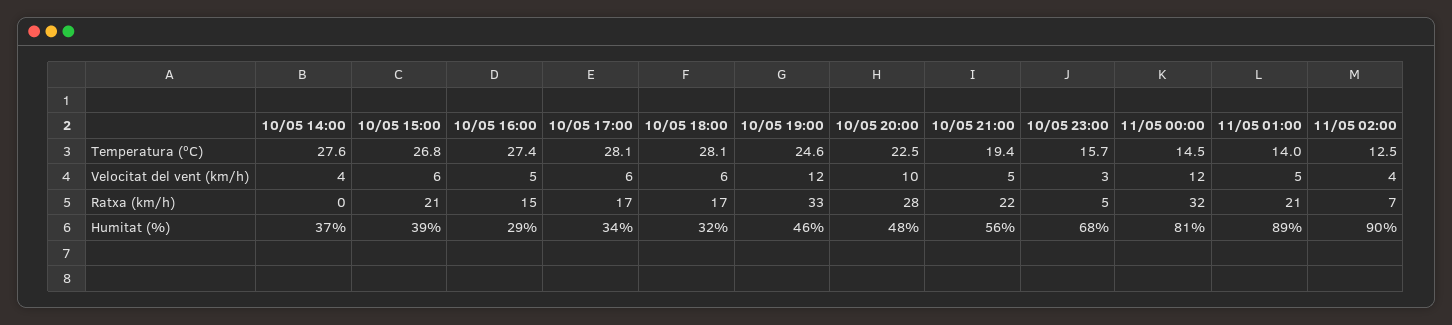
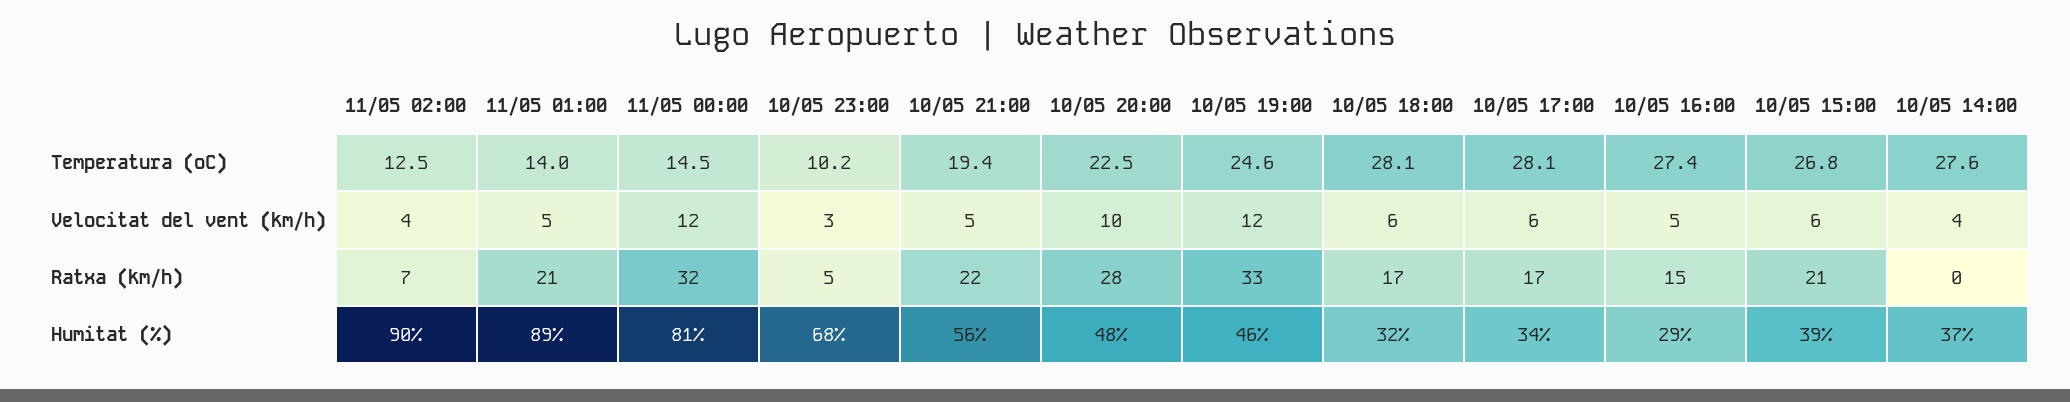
  {
    "10/05 14:00": {
      "Temperatura (ºC)": 27.6,
      "Velocitat del vent (km/h)": 4,
      "Ratxa (km/h)": 0,
      "Humitat (%)": 37
    },
    "10/05 15:00": {
      "Temperatura (ºC)": 26.8,
      "Velocitat del vent (km/h)": 6,
      "Ratxa (km/h)": 21,
      "Humitat (%)": 39
    },
    "10/05 16:00": {
      "Temperatura (ºC)": 27.4,
      "Velocitat del vent (km/h)": 5,
      "Ratxa (km/h)": 15,
      "Humitat (%)": 29
    },
    "10/05 17:00": {
      "Temperatura (ºC)": 28.1,
      "Velocitat del vent (km/h)": 6,
      "Ratxa (km/h)": 17,
      "Humitat (%)": 34
    },
    "10/05 18:00": {
      "Temperatura (ºC)": 28.1,
      "Velocitat del vent (km/h)": 6,
      "Ratxa (km/h)": 17,
      "Humitat (%)": 32
    },
    "10/05 19:00": {
      "Temperatura (ºC)": 24.6,
      "Velocitat del vent (km/h)": 12,
      "Ratxa (km/h)": 33,
      "Humitat (%)": 46
    },
    "10/05 20:00": {
      "Temperatura (ºC)": 22.5,
      "Velocitat del vent (km/h)": 10,
      "Ratxa (km/h)": 28,
      "Humitat (%)": 48
    },
    "10/05 21:00": {
      "Temperatura (ºC)": 19.4,
      "Velocitat del vent (km/h)": 5,
      "Ratxa (km/h)": 22,
      "Humitat (%)": 56
    },
    "10/05 23:00": {
-     "Temperatura (ºC)": 15.7,
+     "Temperatura (ºC)": 10.2,
      "Velocitat del vent (km/h)": 3,
      "Ratxa (km/h)": 5,
      "Humitat (%)": 68
    },
    "11/05 00:00": {
      "Temperatura (ºC)": 14.5,
      "Velocitat del vent (km/h)": 12,
      "Ratxa (km/h)": 32,
      "Humitat (%)": 81
    },
    "11/05 01:00": {
      "Temperatura (ºC)": 14,
      "Velocitat del vent (km/h)": 5,
      "Ratxa (km/h)": 21,
      "Humitat (%)": 89
    },
    "11/05 02:00": {
      "Temperatura (ºC)": 12.5,
      "Velocitat del vent (km/h)": 4,
      "Ratxa (km/h)": 7,
      "Humitat (%)": 90
    }
  }

